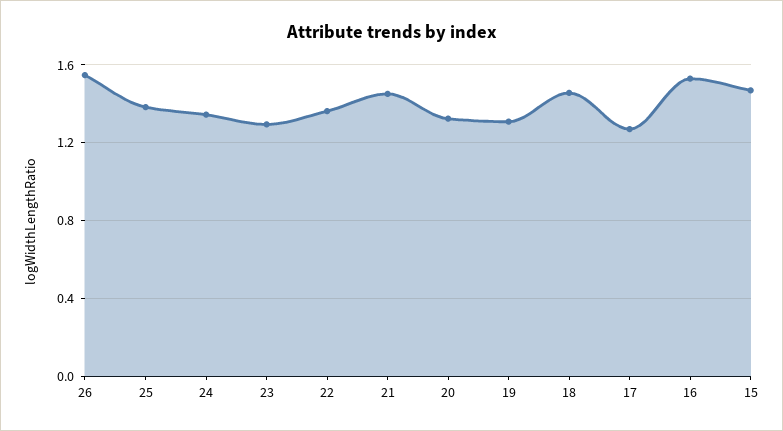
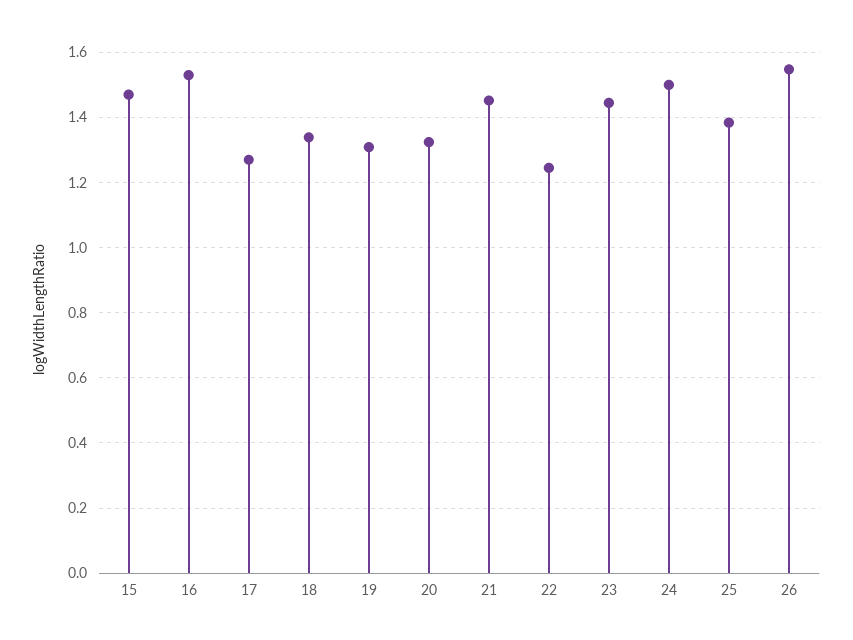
  {
    "26": 1.54,
    "25": 1.38,
-   "24": 1.35,
+   "24": 1.5,
-   "23": 1.3,
+   "23": 1.44,
-   "22": 1.35,
+   "22": 1.24,
    "21": 1.46,
    "20": 1.32,
    "19": 1.3,
-   "18": 1.45,
+   "18": 1.34,
    "17": 1.28,
    "16": 1.54,
    "15": 1.48
  }

